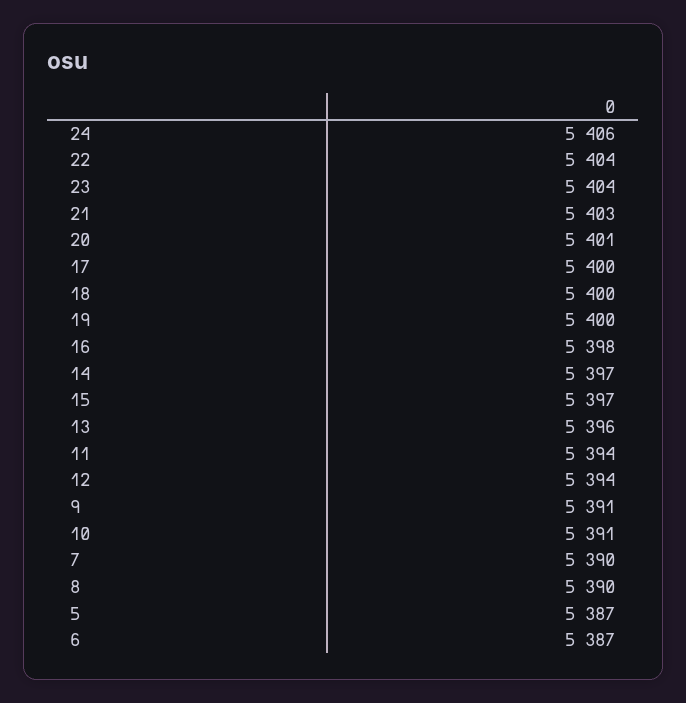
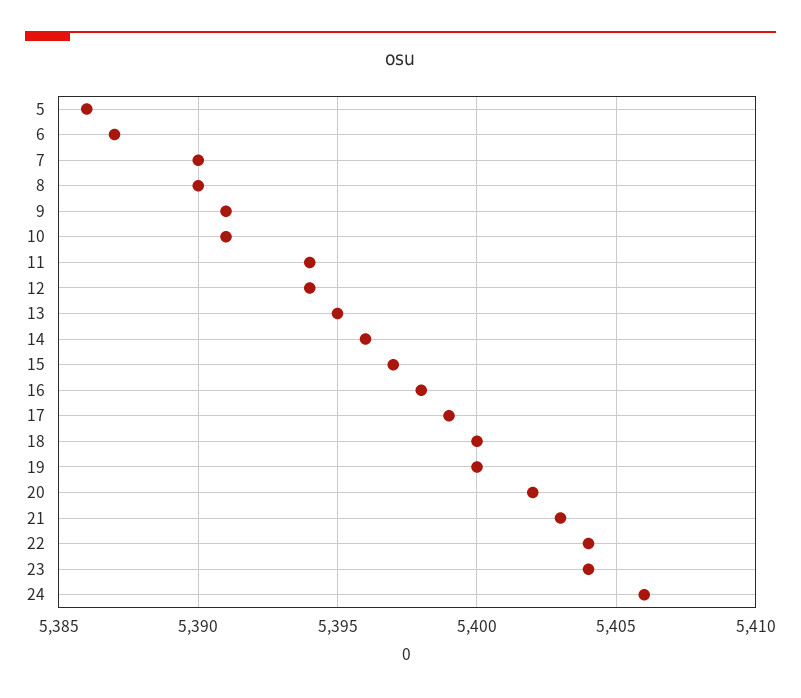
  {
    "24": 5406,
    "22": 5404,
    "23": 5404,
    "21": 5403,
-   "20": 5401,
+   "20": 5402,
-   "17": 5400,
+   "17": 5399,
    "18": 5400,
    "19": 5400,
    "16": 5398,
-   "14": 5397,
+   "14": 5396,
    "15": 5397,
-   "13": 5396,
+   "13": 5395,
    "11": 5394,
    "12": 5394,
    "9": 5391,
    "10": 5391,
    "7": 5390,
    "8": 5390,
-   "5": 5387,
+   "5": 5386,
    "6": 5387
  }

